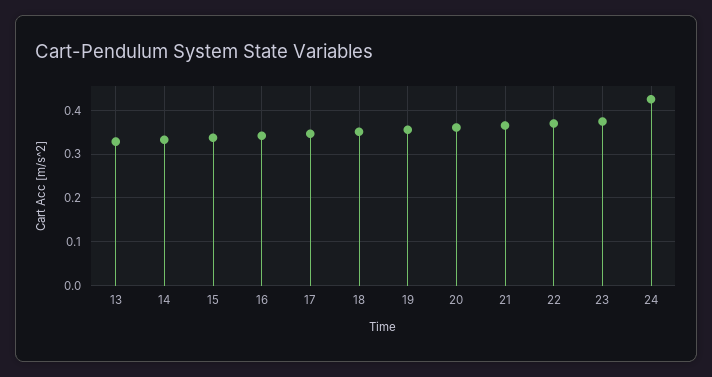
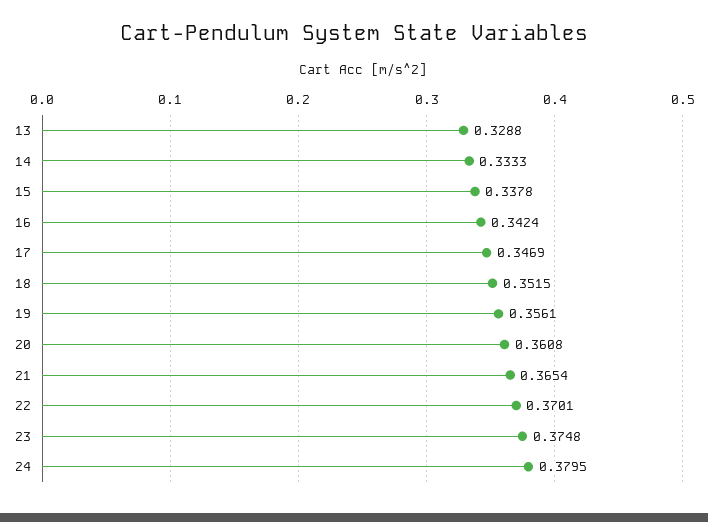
  {
    "13": 0.3288,
    "14": 0.3333,
    "15": 0.3378,
    "16": 0.3424,
    "17": 0.3469,
    "18": 0.3515,
    "19": 0.3561,
    "20": 0.3608,
    "21": 0.3654,
    "22": 0.3701,
    "23": 0.3748,
-   "24": 0.42
+   "24": 0.3795
  }

